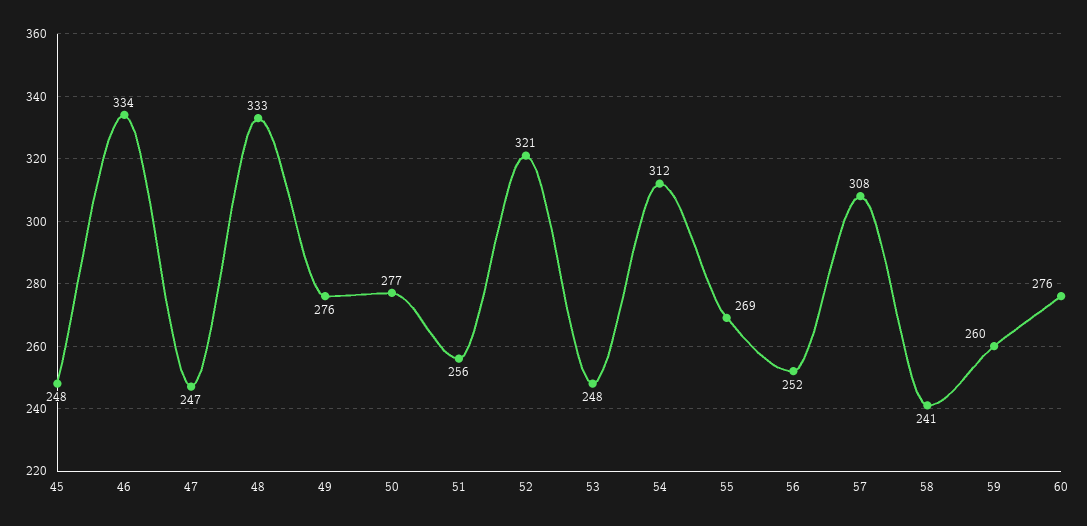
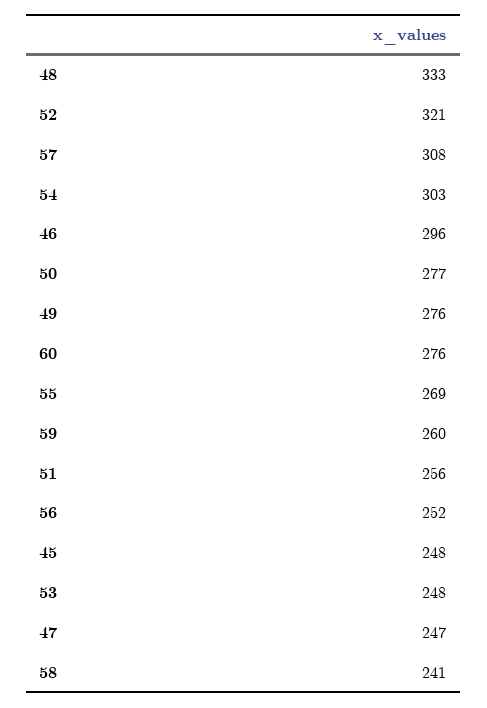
  {
    "45": 248,
-   "46": 334,
+   "46": 296,
    "47": 247,
    "48": 333,
    "49": 276,
    "50": 277,
    "51": 256,
    "52": 321,
    "53": 248,
-   "54": 312,
+   "54": 303,
    "55": 269,
    "56": 252,
    "57": 308,
    "58": 241,
    "59": 260,
    "60": 276
  }

